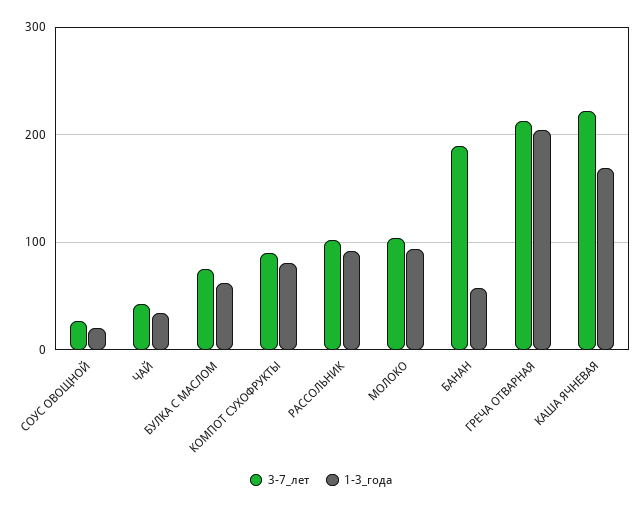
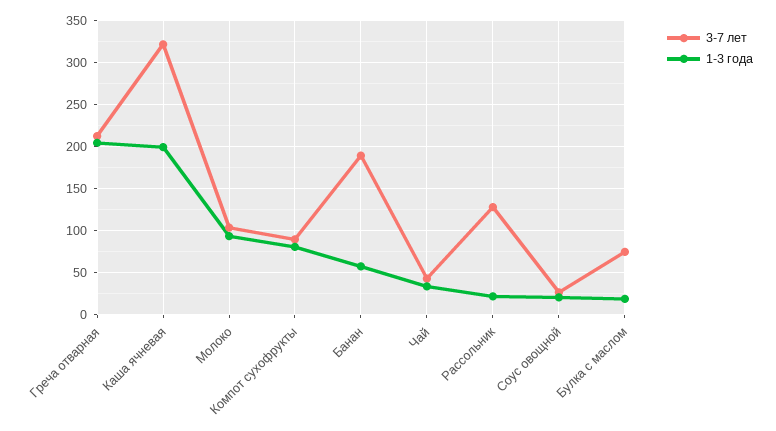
  {
    "3-7_лет": {
      "СОУС ОВОЩНОЙ": 30,
      "ЧАЙ": 40,
      "БУЛКА С МАСЛОМ": 80,
      "КОМПОТ СУХОФРУКТЫ": 90,
-     "РАССОЛЬНИК": 100,
+     "РАССОЛЬНИК": 130,
      "МОЛОКО": 100,
      "БАНАН": 190,
      "ГРЕЧА ОТВАРНАЯ": 210,
-     "КАША ЯЧНЕВАЯ": 220
+     "КАША ЯЧНЕВАЯ": 320
    },
    "1-3_года": {
      "СОУС ОВОЩНОЙ": 20,
      "ЧАЙ": 30,
-     "БУЛКА С МАСЛОМ": 60,
+     "БУЛКА С МАСЛОМ": 20,
      "КОМПОТ СУХОФРУКТЫ": 80,
-     "РАССОЛЬНИК": 90,
+     "РАССОЛЬНИК": 20,
      "МОЛОКО": 90,
      "БАНАН": 60,
      "ГРЕЧА ОТВАРНАЯ": 200,
-     "КАША ЯЧНЕВАЯ": 170
+     "КАША ЯЧНЕВАЯ": 200
    }
  }

